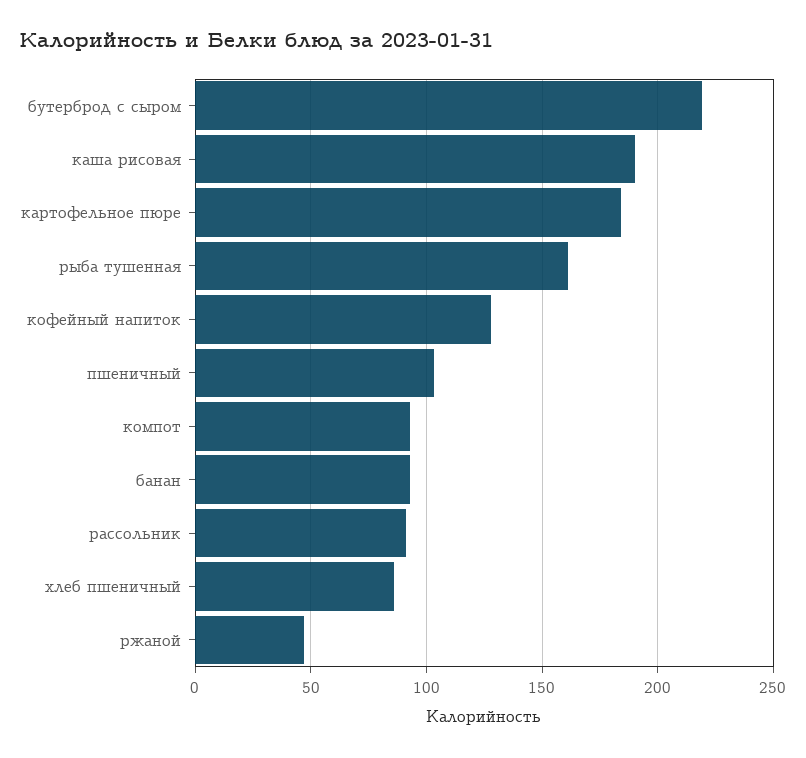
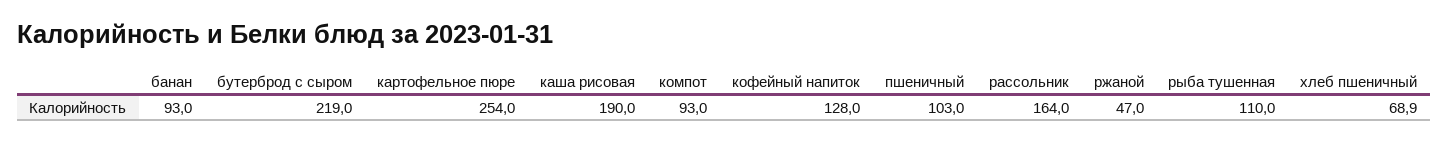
  {
    "бутерброд с сыром": 219,
    "каша рисовая": 190,
-   "картофельное пюре": 185,
+   "картофельное пюре": 254,
-   "рыба тушенная": 160,
+   "рыба тушенная": 110,
    "кофейный напиток": 128,
    "пшеничный": 103,
    "компот": 93,
    "банан": 93,
-   "рассольник": 90,
+   "рассольник": 164,
-   "хлеб пшеничный": 85,
+   "хлеб пшеничный": 68.9,
    "ржаной": 47
  }

